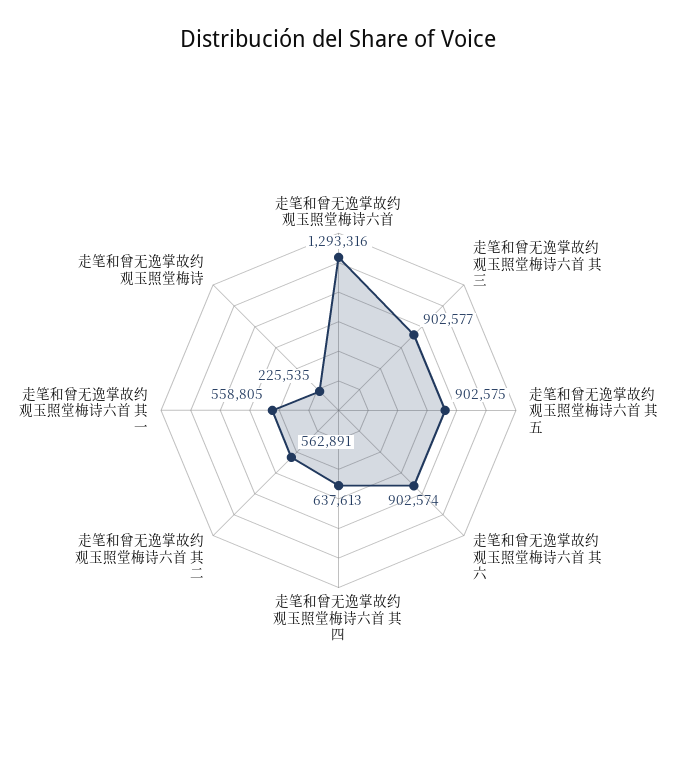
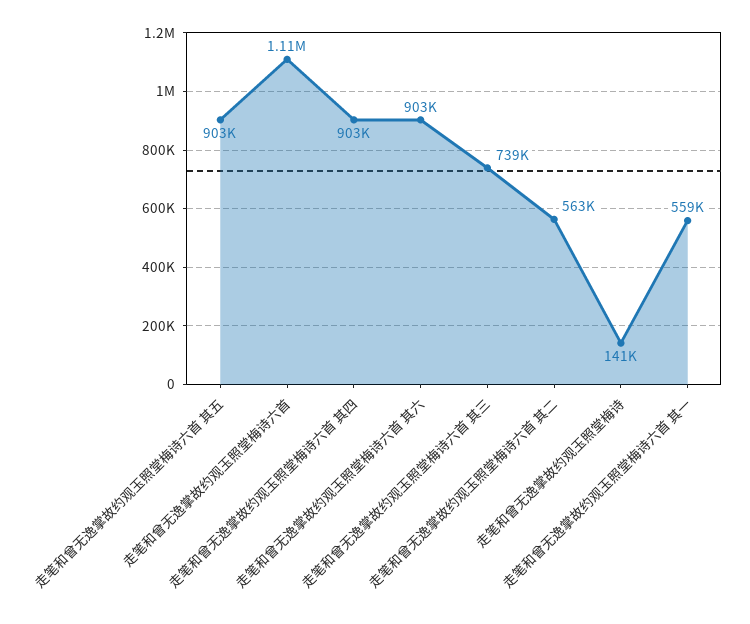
  {
-   "走笔和曾无逸掌故约观玉照堂梅诗六首": 1293316,
+   "走笔和曾无逸掌故约观玉照堂梅诗六首": 1110000,
-   "走笔和曾无逸掌故约观玉照堂梅诗六首 其三": 902577,
+   "走笔和曾无逸掌故约观玉照堂梅诗六首 其三": 739000,
    "走笔和曾无逸掌故约观玉照堂梅诗六首 其五": 902575,
    "走笔和曾无逸掌故约观玉照堂梅诗六首 其六": 902574,
-   "走笔和曾无逸掌故约观玉照堂梅诗六首 其四": 637613,
+   "走笔和曾无逸掌故约观玉照堂梅诗六首 其四": 903000,
    "走笔和曾无逸掌故约观玉照堂梅诗六首 其二": 562891,
    "走笔和曾无逸掌故约观玉照堂梅诗六首 其一": 558805,
-   "走笔和曾无逸掌故约观玉照堂梅诗": 225535
+   "走笔和曾无逸掌故约观玉照堂梅诗": 141000
  }

